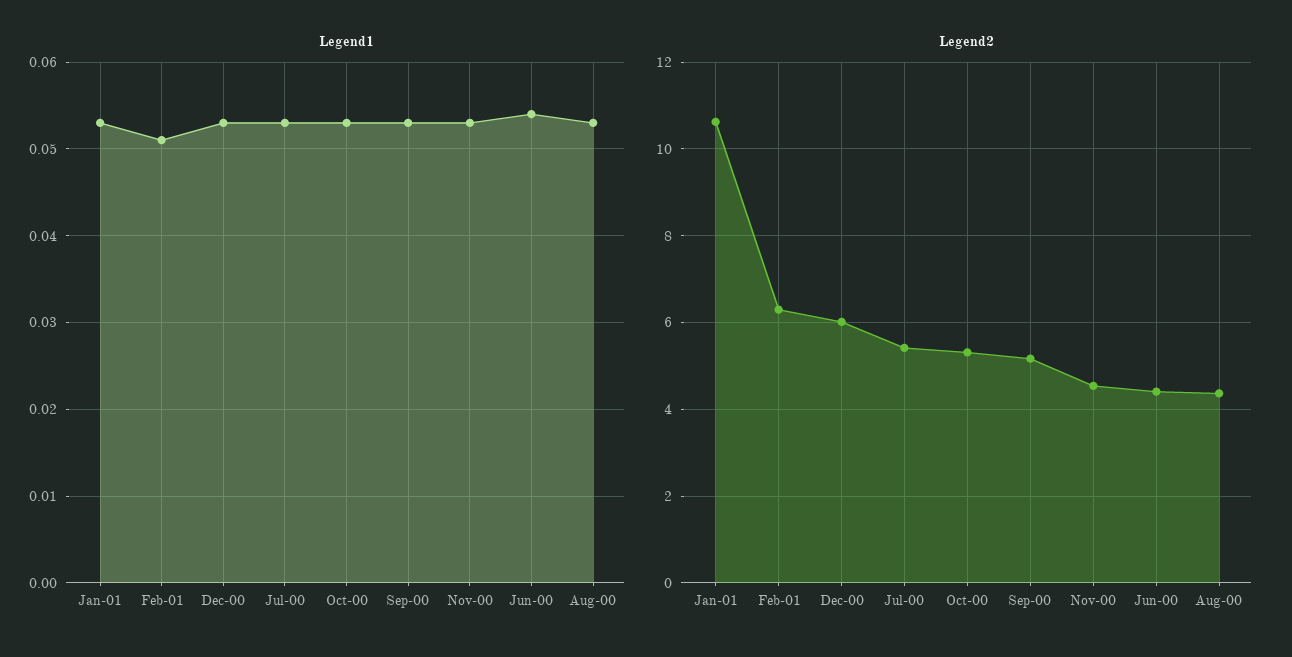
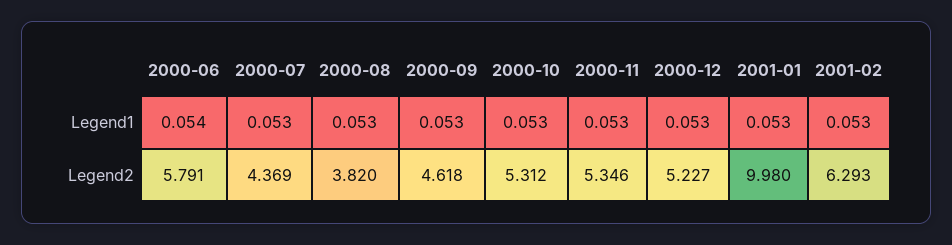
  {
    "Legend1": {
      "Jan-01": 0.053,
-     "Feb-01": 0.051,
+     "Feb-01": 0.053,
      "Dec-00": 0.053,
      "Jul-00": 0.053,
      "Oct-00": 0.053,
      "Sep-00": 0.053,
      "Nov-00": 0.053,
      "Jun-00": 0.054,
      "Aug-00": 0.053
    },
    "Legend2": {
-     "Jan-01": 10.6,
+     "Jan-01": 9.98,
      "Feb-01": 6.293,
-     "Dec-00": 6,
+     "Dec-00": 5.227,
-     "Jul-00": 5.4,
+     "Jul-00": 4.369,
      "Oct-00": 5.312,
-     "Sep-00": 5.2,
+     "Sep-00": 4.618,
-     "Nov-00": 4.6,
+     "Nov-00": 5.346,
-     "Jun-00": 4.4,
+     "Jun-00": 5.791,
-     "Aug-00": 4.4
+     "Aug-00": 3.82
    }
  }

